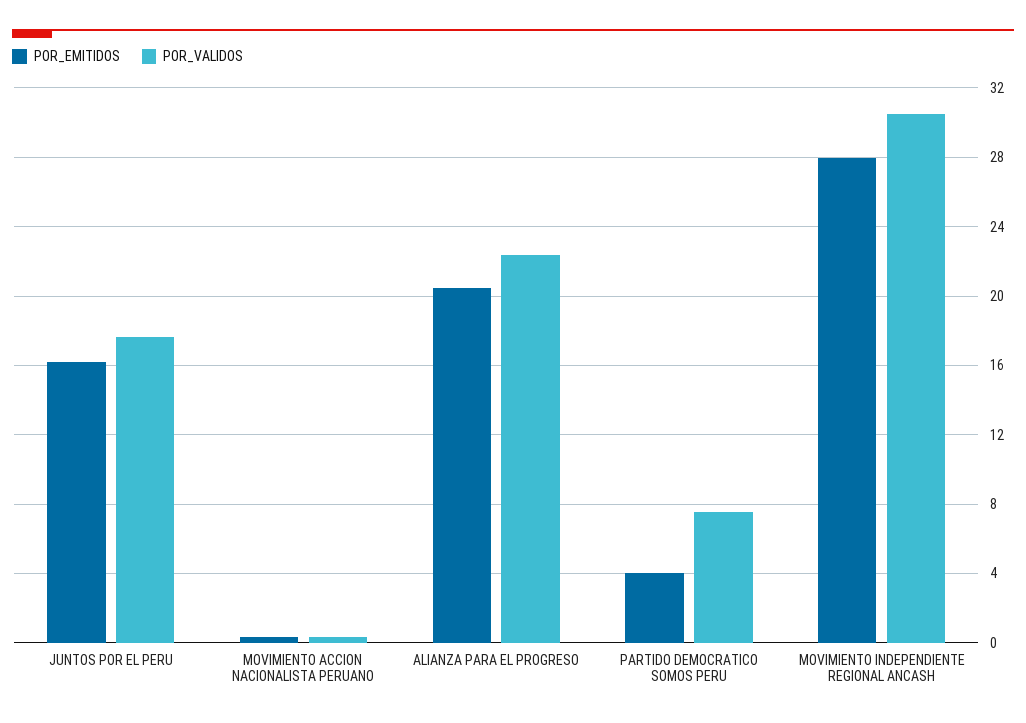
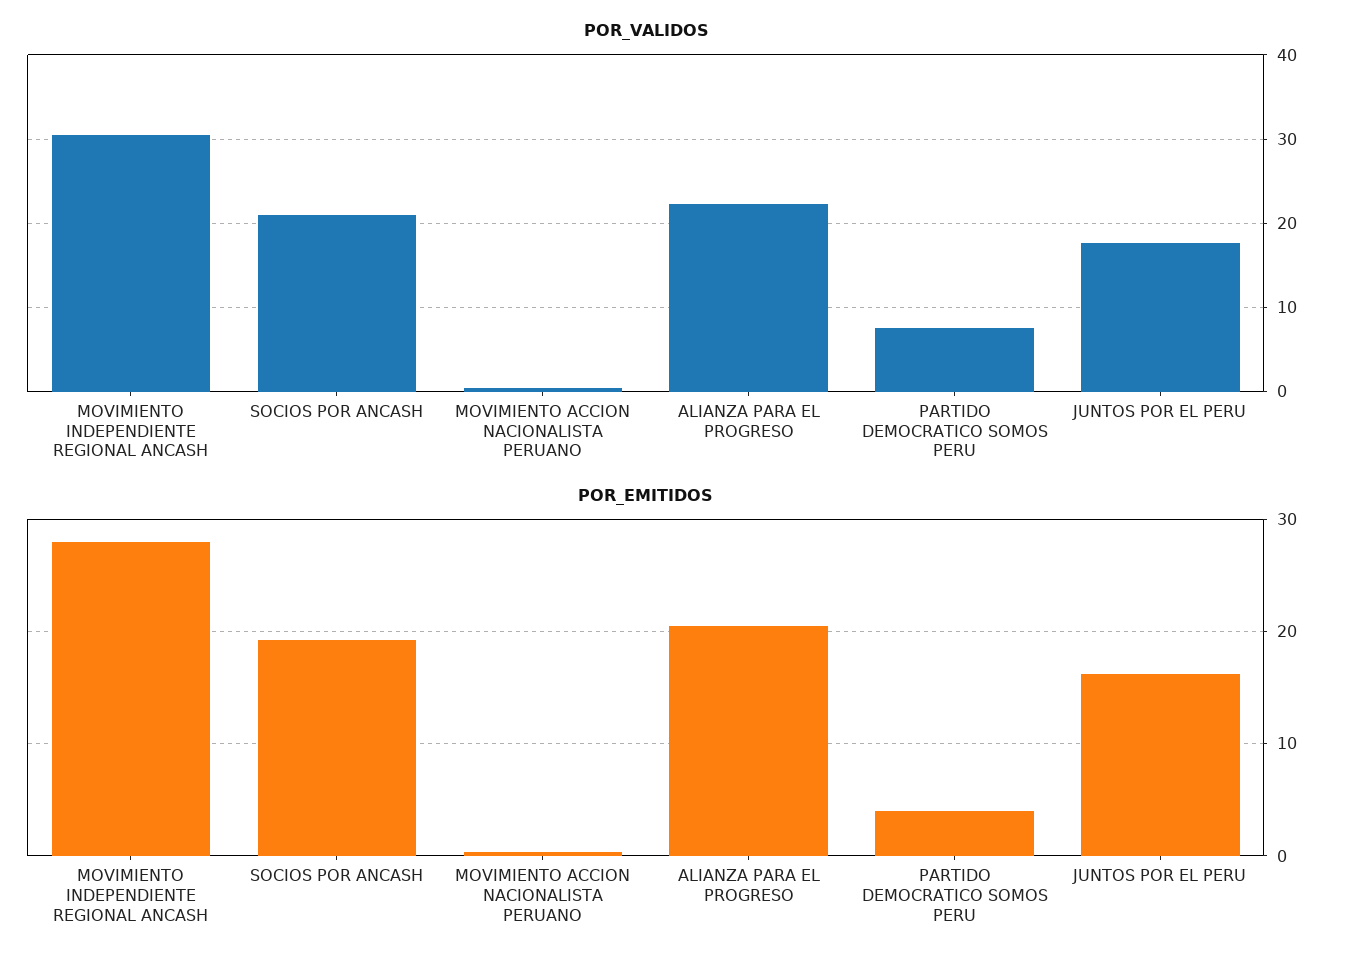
  {
    "POR_EMITIDOS": {
      "JUNTOS POR EL PERU": 16,
      "MOVIMIENTO ACCION NACIONALISTA PERUANO": 0.5,
      "ALIANZA PARA EL PROGRESO": 20.5,
      "PARTIDO DEMOCRATICO SOMOS PERU": 4,
-     "MOVIMIENTO INDEPENDIENTE REGIONAL ANCASH": 28
+     "MOVIMIENTO INDEPENDIENTE REGIONAL ANCASH": 28,
+     "SOCIOS POR ANCASH": 19
    },
    "POR_VALIDOS": {
      "JUNTOS POR EL PERU": 17.5,
      "MOVIMIENTO ACCION NACIONALISTA PERUANO": 0.5,
      "ALIANZA PARA EL PROGRESO": 22.5,
      "PARTIDO DEMOCRATICO SOMOS PERU": 7.5,
-     "MOVIMIENTO INDEPENDIENTE REGIONAL ANCASH": 30.5
+     "MOVIMIENTO INDEPENDIENTE REGIONAL ANCASH": 30.5,
+     "SOCIOS POR ANCASH": 21
    }
  }

